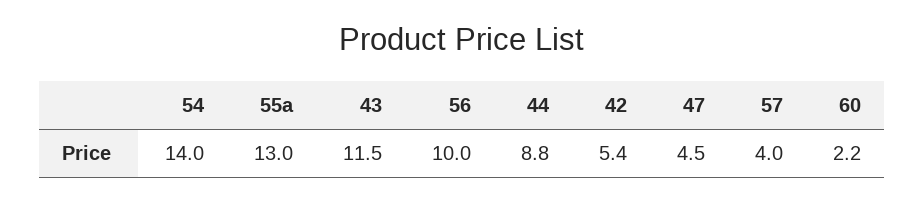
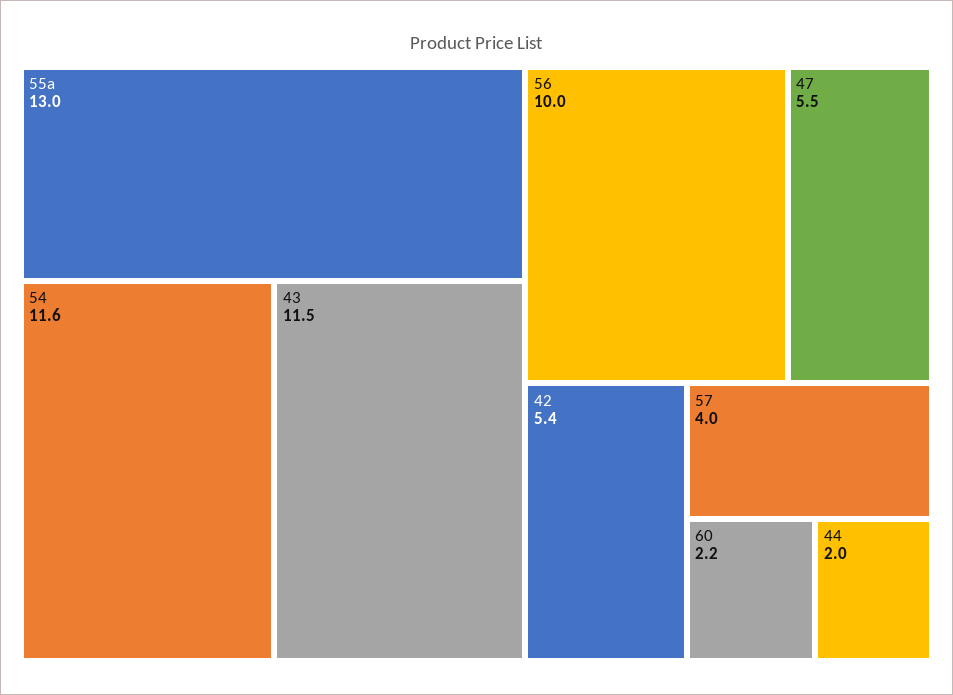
  {
-   "54": 14,
+   "54": 11.6,
    "55a": 13,
    "43": 11.5,
    "56": 10,
-   "44": 8.8,
+   "44": 2,
    "42": 5.4,
-   "47": 4.5,
+   "47": 5.5,
    "57": 4,
    "60": 2.2
  }

